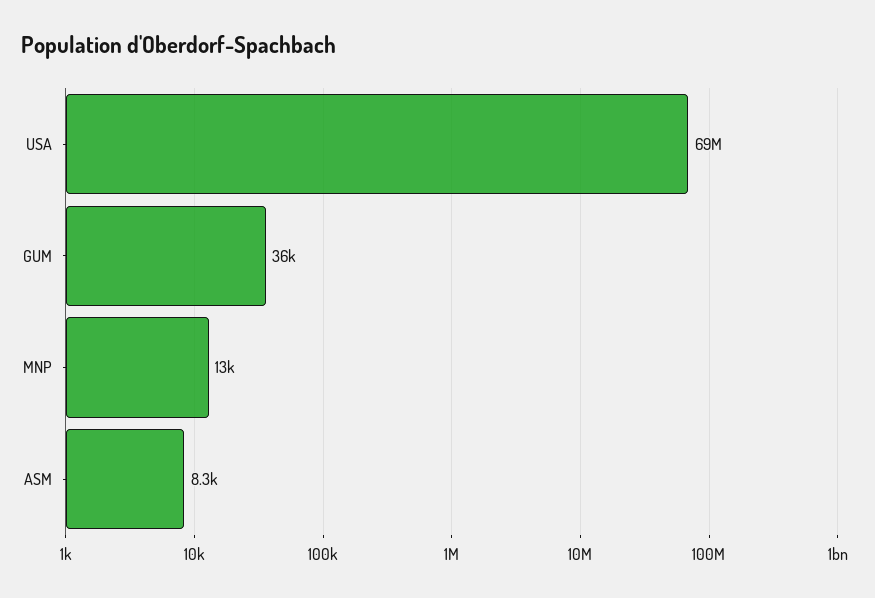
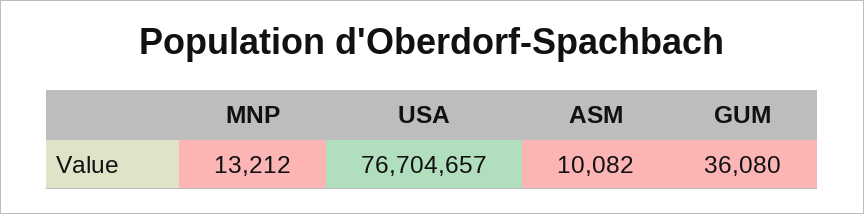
  {
-   "USA": 69000000,
+   "USA": 76704657,
    "GUM": 36080,
    "MNP": 13212,
-   "ASM": 8300
+   "ASM": 10082
  }

